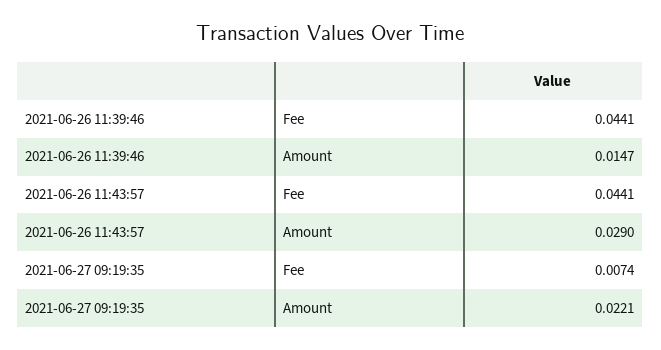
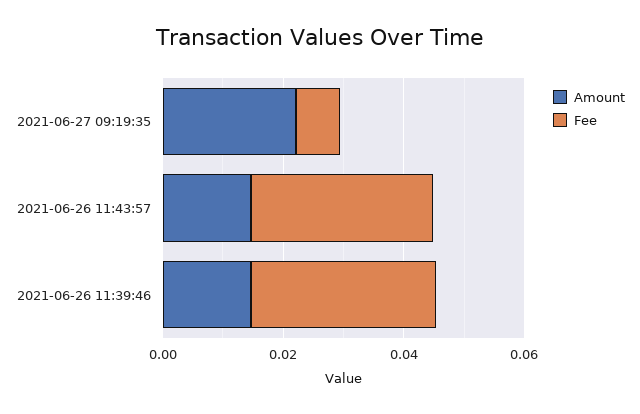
  {
    "Fee": {
-     "2021-06-26 11:39:46": 0.0441,
+     "2021-06-26 11:39:46": 0.03,
-     "2021-06-26 11:43:57": 0.0441,
+     "2021-06-26 11:43:57": 0.03,
      "2021-06-27 09:19:35": 0.0074
    },
    "Amount": {
      "2021-06-26 11:39:46": 0.0147,
-     "2021-06-26 11:43:57": 0.029,
+     "2021-06-26 11:43:57": 0.015,
      "2021-06-27 09:19:35": 0.0221
    }
  }

